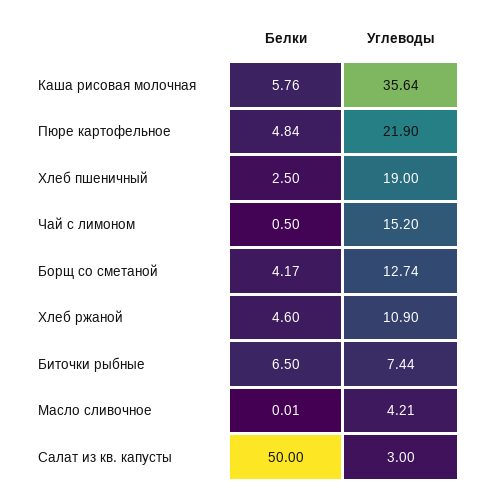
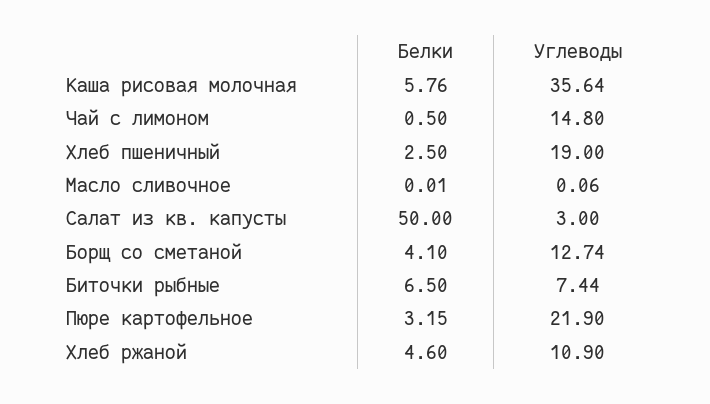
  {
    "Белки": {
      "Каша рисовая молочная": 5.76,
-     "Пюре картофельное": 4.84,
+     "Пюре картофельное": 3.15,
      "Хлеб пшеничный": 2.5,
      "Чай с лимоном": 0.5,
-     "Борщ со сметаной": 4.17,
+     "Борщ со сметаной": 4.1,
      "Хлеб ржаной": 4.6,
      "Биточки рыбные": 6.5,
      "Масло сливочное": 0.01,
      "Салат из кв. капусты": 50
    },
    "Углеводы": {
      "Каша рисовая молочная": 35.64,
      "Пюре картофельное": 21.9,
      "Хлеб пшеничный": 19,
-     "Чай с лимоном": 15.2,
+     "Чай с лимоном": 14.8,
      "Борщ со сметаной": 12.74,
      "Хлеб ржаной": 10.9,
      "Биточки рыбные": 7.44,
-     "Масло сливочное": 4.21,
+     "Масло сливочное": 0.06,
      "Салат из кв. капусты": 3
    }
  }

